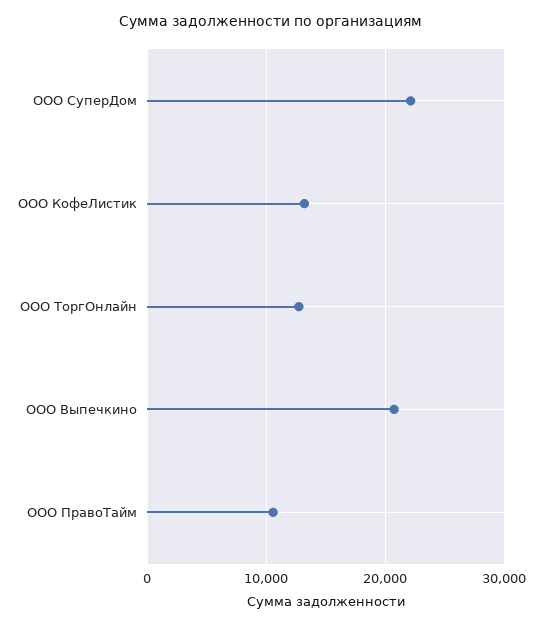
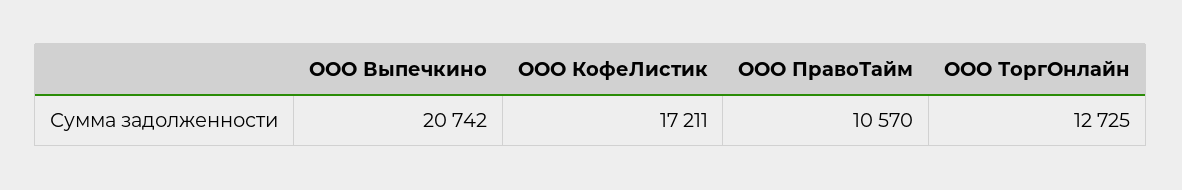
  {
-   "ООО СуперДом": 22000,
-   "ООО КофеЛистик": 13000,
+   "ООО КофеЛистик": 17211,
    "ООО ТоргОнлайн": 12725,
    "ООО Выпечкино": 20742,
    "ООО ПравоТайм": 10570
  }

